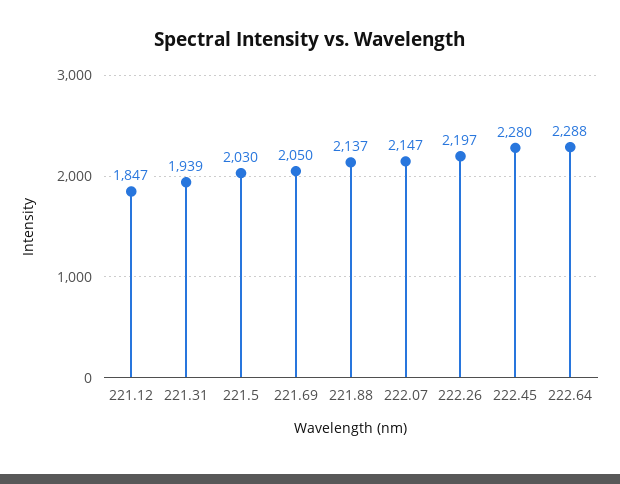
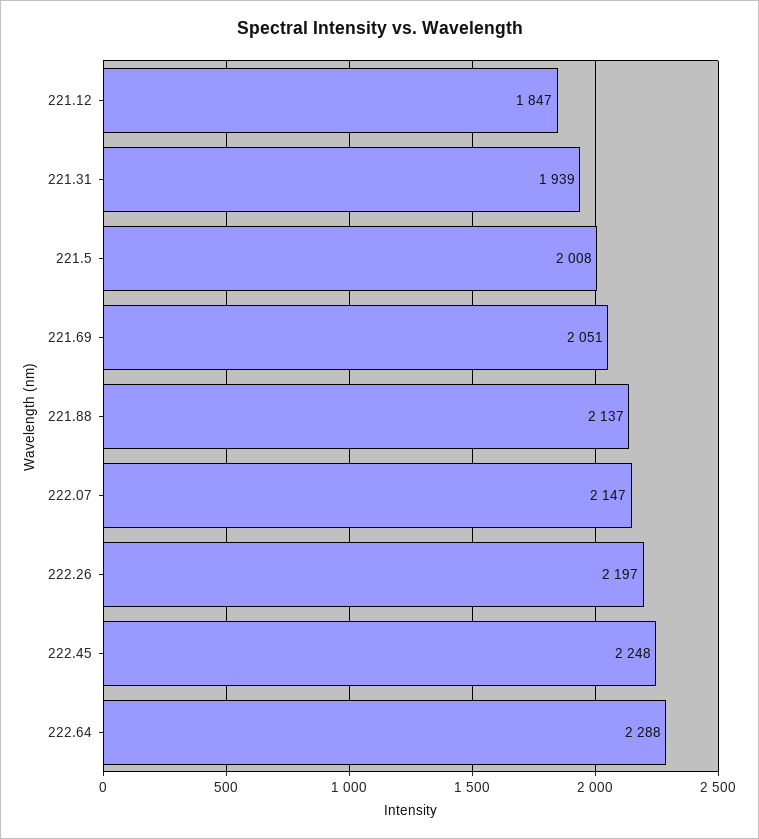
  {
    "221.12": 1847,
    "221.31": 1939,
-   "221.5": 2030,
+   "221.5": 2008,
-   "221.69": 2050,
+   "221.69": 2051,
    "221.88": 2137,
    "222.07": 2147,
    "222.26": 2197,
-   "222.45": 2280,
+   "222.45": 2248,
    "222.64": 2288
  }

